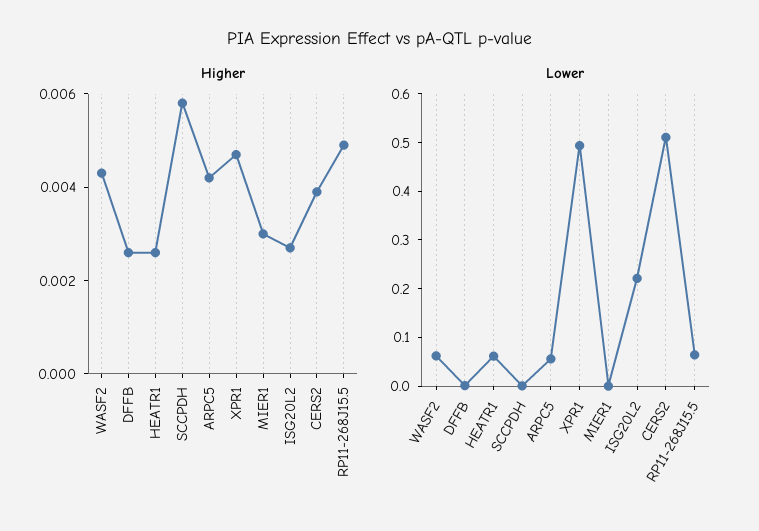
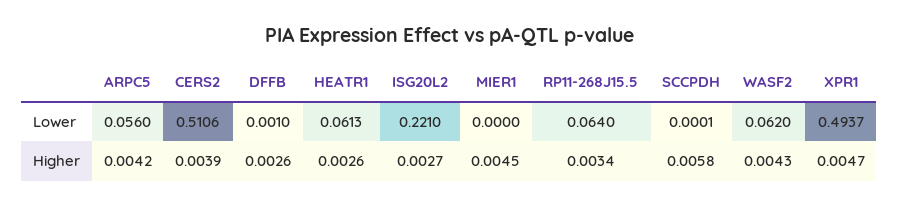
  {
    "Higher": {
      "WASF2": 0.0043,
      "DFFB": 0.0026,
      "HEATR1": 0.0026,
      "SCCPDH": 0.0058,
      "ARPC5": 0.0042,
      "XPR1": 0.0047,
-     "MIER1": 0.003,
+     "MIER1": 0.0045,
      "ISG20L2": 0.0027,
      "CERS2": 0.0039,
-     "RP11-268J15.5": 0.005
+     "RP11-268J15.5": 0.0034
    },
    "Lower": {
      "WASF2": 0.062,
      "DFFB": 0.001,
      "HEATR1": 0.0613,
      "SCCPDH": 0.0001,
      "ARPC5": 0.056,
      "XPR1": 0.4937,
      "MIER1": 0,
      "ISG20L2": 0.221,
      "CERS2": 0.5106,
      "RP11-268J15.5": 0.064
    }
  }

